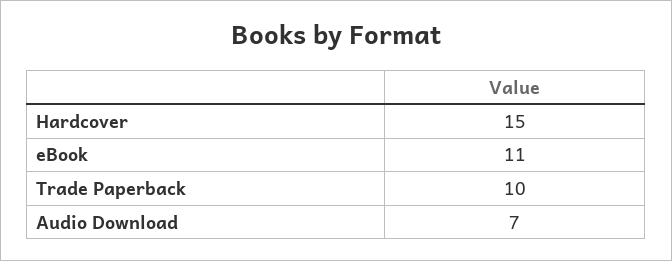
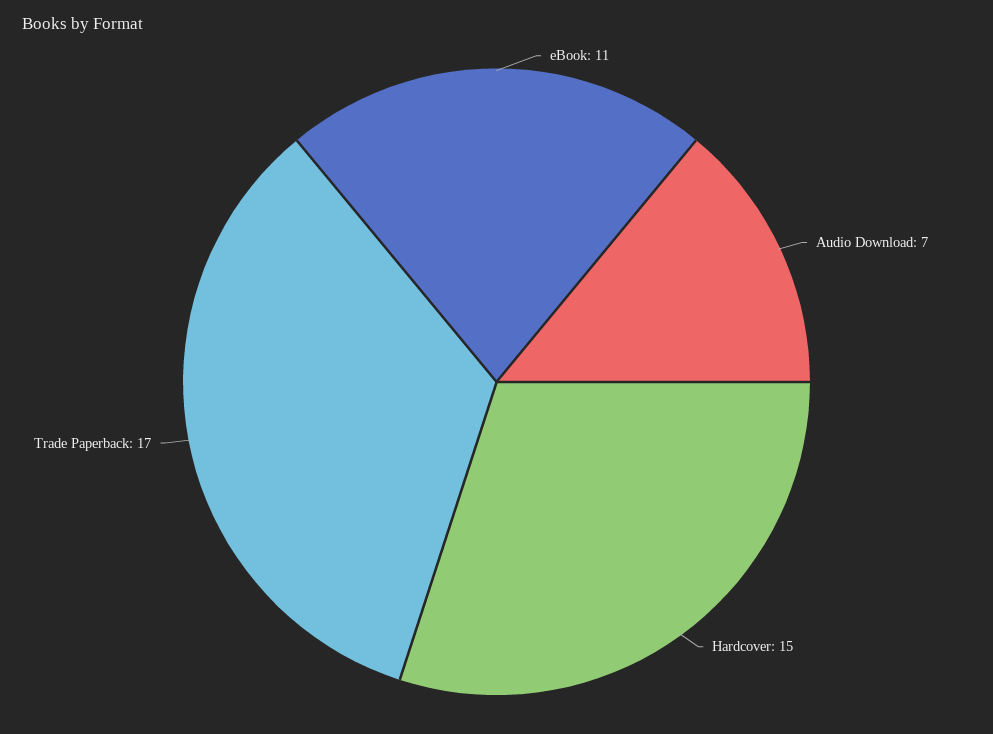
  {
    "Hardcover": 15,
    "eBook": 11,
-   "Trade Paperback": 10,
+   "Trade Paperback": 17,
    "Audio Download": 7
  }

